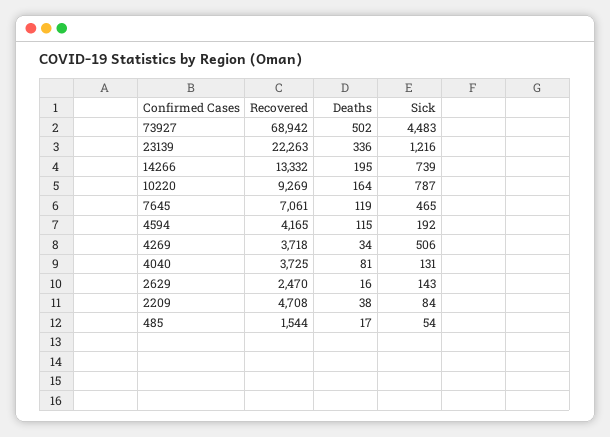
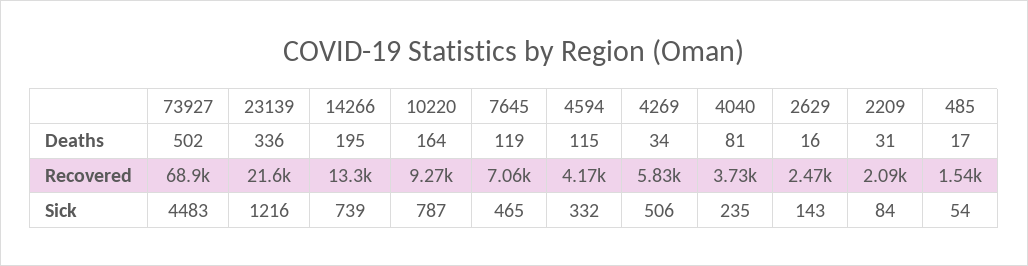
  {
    "Recovered": {
      "73927": 68942,
-     "23139": 22263,
+     "23139": 21600,
      "14266": 13332,
      "10220": 9269,
      "7645": 7061,
      "4594": 4165,
-     "4269": 3718,
+     "4269": 5830,
      "4040": 3725,
      "2629": 2470,
-     "2209": 4708,
+     "2209": 2090,
      "485": 1544
    },
    "Deaths": {
      "73927": 502,
      "23139": 336,
      "14266": 195,
      "10220": 164,
      "7645": 119,
      "4594": 115,
      "4269": 34,
      "4040": 81,
      "2629": 16,
-     "2209": 38,
+     "2209": 31,
      "485": 17
    },
    "Sick": {
      "73927": 4483,
      "23139": 1216,
      "14266": 739,
      "10220": 787,
      "7645": 465,
-     "4594": 192,
+     "4594": 332,
      "4269": 506,
-     "4040": 131,
+     "4040": 235,
      "2629": 143,
      "2209": 84,
      "485": 54
    }
  }

